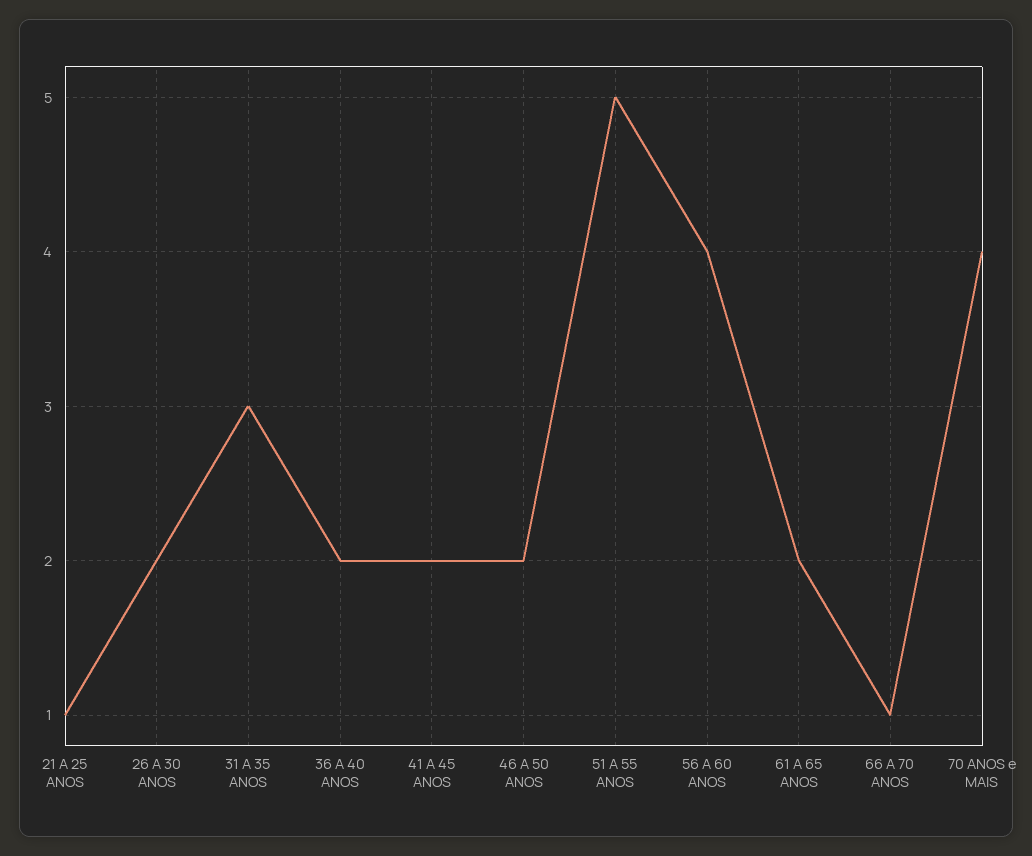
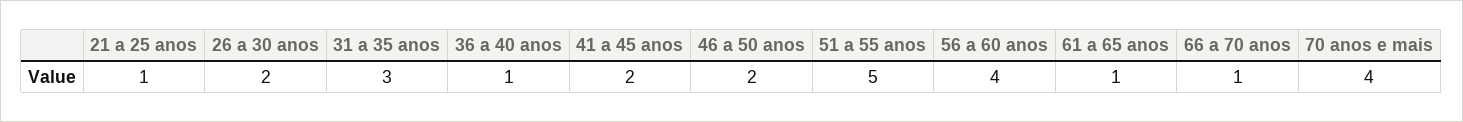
  {
    "21 A 25 ANOS": 1,
    "26 A 30 ANOS": 2,
    "31 A 35 ANOS": 3,
-   "36 A 40 ANOS": 2,
+   "36 A 40 ANOS": 1,
    "41 A 45 ANOS": 2,
    "46 A 50 ANOS": 2,
    "51 A 55 ANOS": 5,
    "56 A 60 ANOS": 4,
-   "61 A 65 ANOS": 2,
+   "61 A 65 ANOS": 1,
    "66 A 70 ANOS": 1,
    "70 ANOS e MAIS": 4
  }

